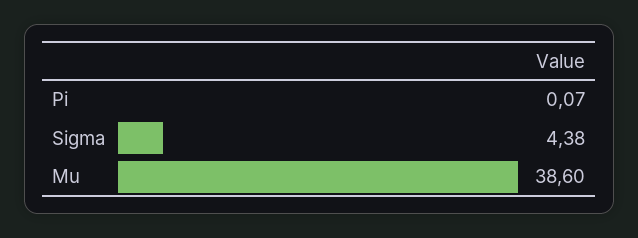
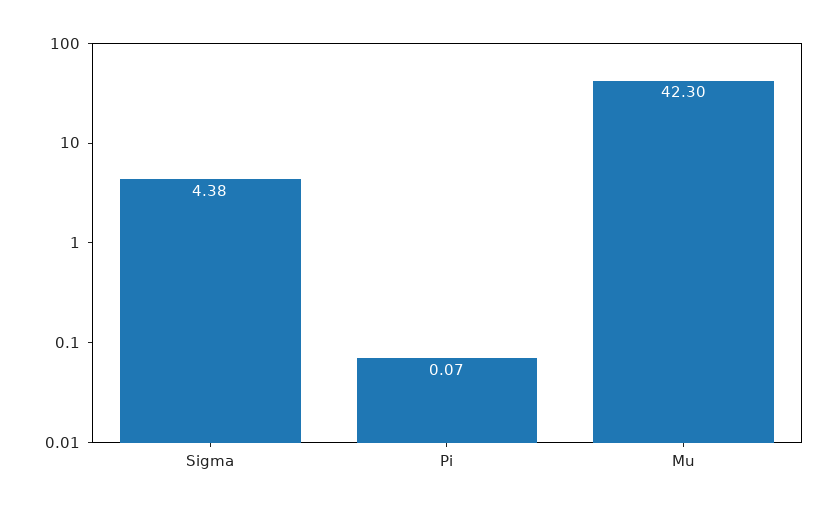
  {
    "Pi": 0.07,
    "Sigma": 4.38,
-   "Mu": 38.6
+   "Mu": 42.3
  }

